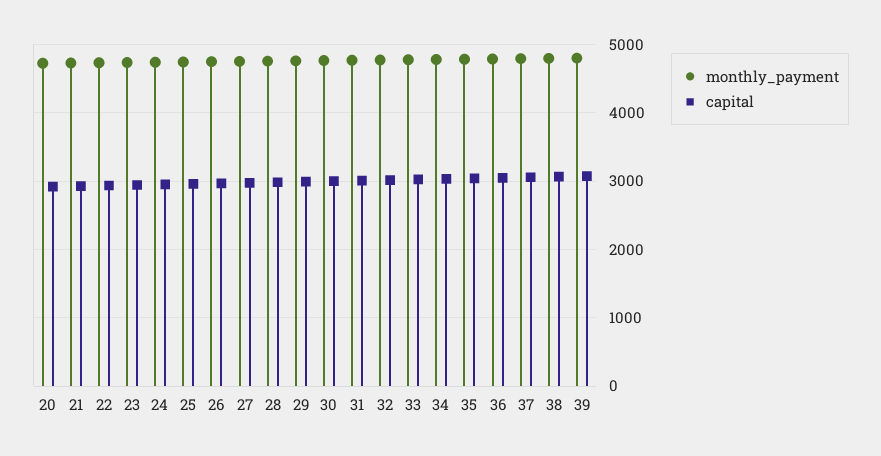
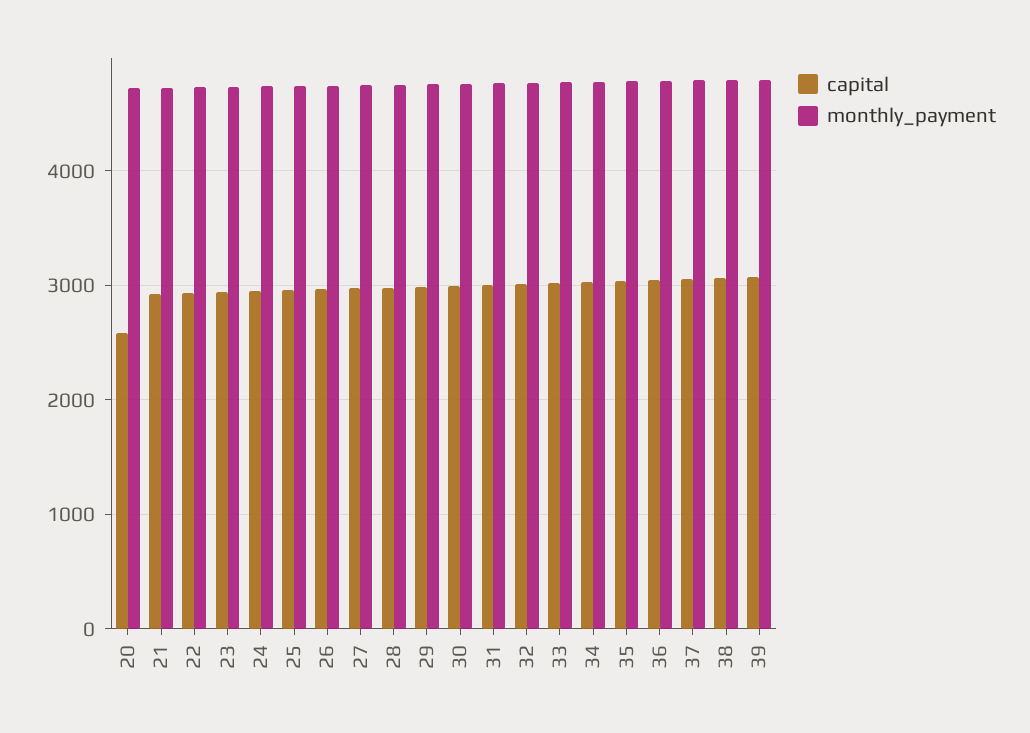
  {
    "monthly_payment": {
      "20": 4700,
      "21": 4700,
      "22": 4700,
      "23": 4700,
      "24": 4700,
      "25": 4700,
      "26": 4700,
      "27": 4800,
      "28": 4800,
      "29": 4800,
      "30": 4800,
      "31": 4800,
      "32": 4800,
      "33": 4800,
      "34": 4800,
      "35": 4800,
      "36": 4800,
      "37": 4800,
      "38": 4800,
      "39": 4800
    },
    "capital": {
-     "20": 2900,
+     "20": 2600,
      "21": 2900,
      "22": 2900,
      "23": 2900,
      "24": 3000,
      "25": 3000,
      "26": 3000,
      "27": 3000,
      "28": 3000,
      "29": 3000,
      "30": 3000,
      "31": 3000,
      "32": 3000,
      "33": 3000,
      "34": 3000,
      "35": 3000,
      "36": 3000,
      "37": 3100,
      "38": 3100,
      "39": 3100
    }
  }

